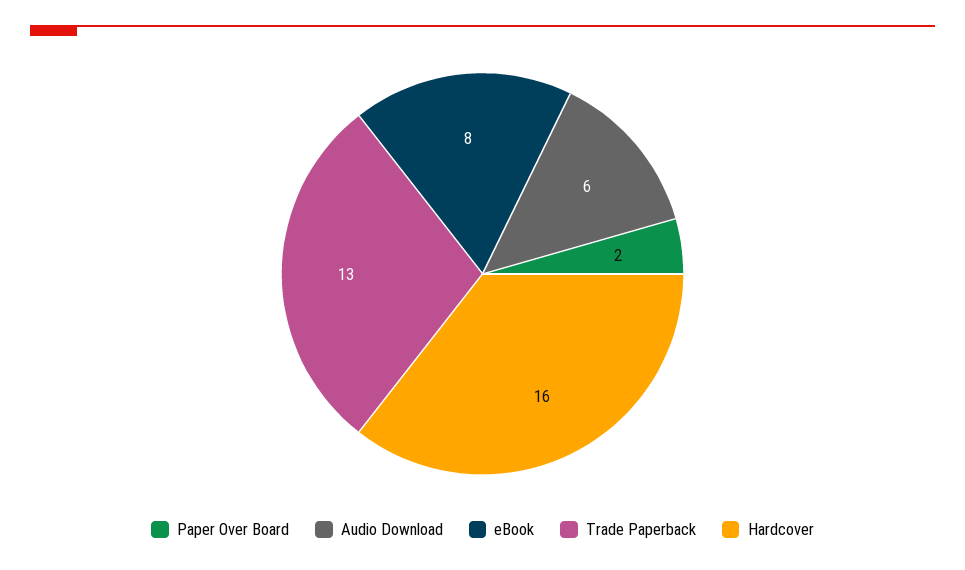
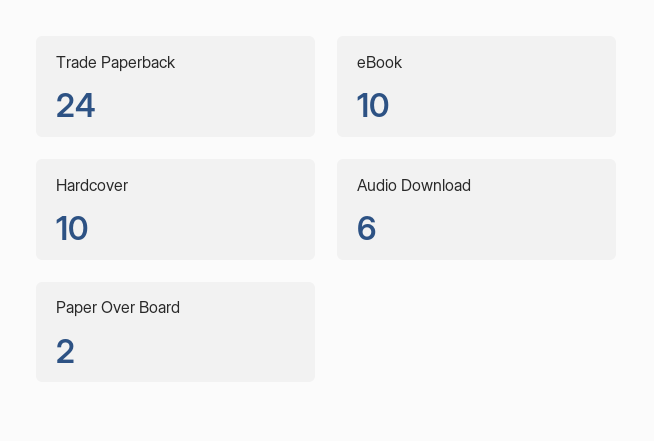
  {
    "Paper Over Board": 2,
    "Audio Download": 6,
-   "eBook": 8,
+   "eBook": 10,
-   "Trade Paperback": 13,
+   "Trade Paperback": 24,
-   "Hardcover": 16
+   "Hardcover": 10
  }

